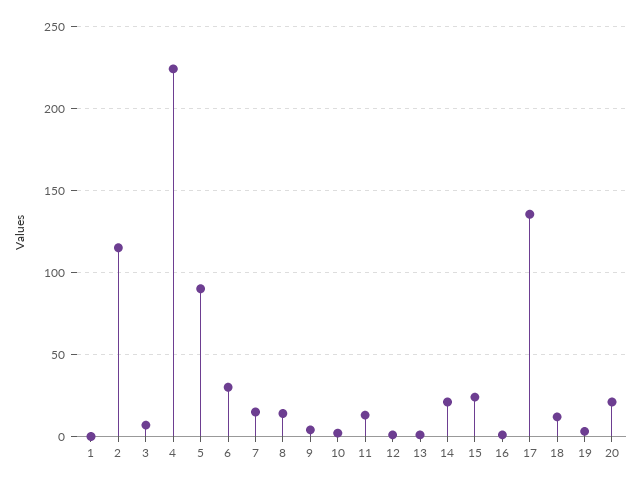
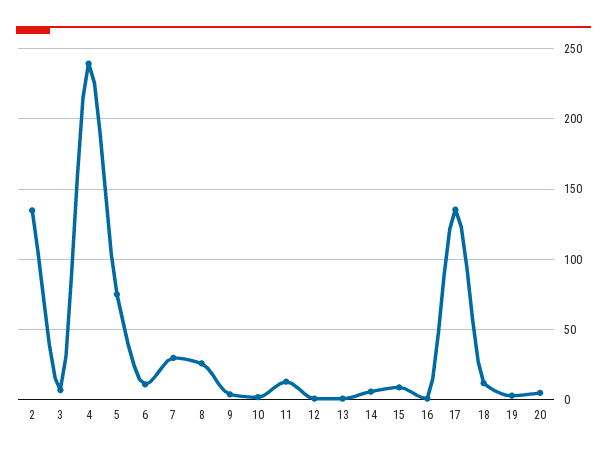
  {
-   "1": 0,
-   "2": 115,
+   "2": 135,
    "3": 5,
-   "4": 225,
+   "4": 240,
-   "5": 90,
+   "5": 75,
-   "6": 30,
+   "6": 10,
-   "7": 15,
+   "7": 30,
-   "8": 15,
+   "8": 25,
    "9": 5,
    "10": 0,
    "11": 15,
    "12": 0,
    "13": 0,
-   "14": 20,
+   "14": 5,
-   "15": 25,
+   "15": 10,
    "16": 0,
    "17": 135,
    "18": 10,
    "19": 5,
-   "20": 20
+   "20": 5
  }

